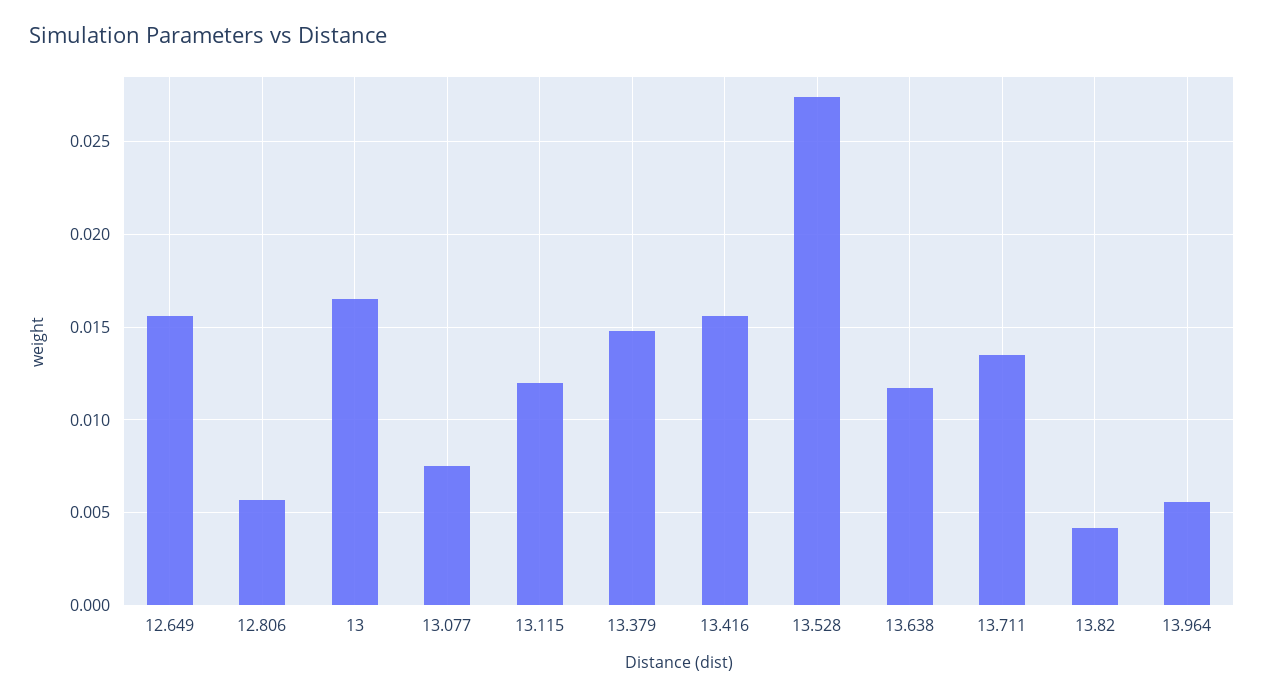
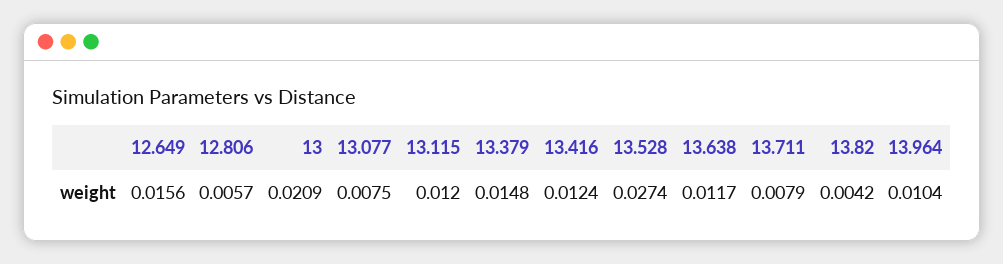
  {
    "12.649": 0.0156,
    "12.806": 0.0057,
-   "13": 0.0165,
+   "13": 0.0209,
    "13.077": 0.0075,
    "13.115": 0.012,
    "13.379": 0.0148,
-   "13.416": 0.0155,
+   "13.416": 0.0124,
    "13.528": 0.0274,
    "13.638": 0.0117,
-   "13.711": 0.0135,
+   "13.711": 0.0079,
    "13.82": 0.0042,
-   "13.964": 0.0055
+   "13.964": 0.0104
  }

